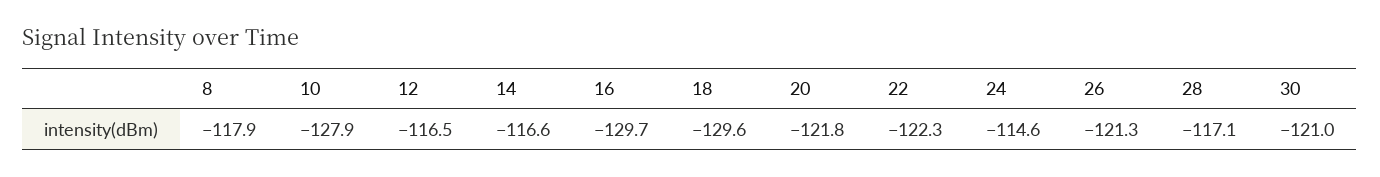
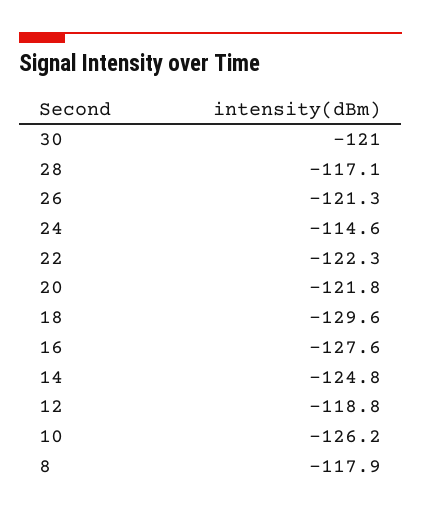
  {
    "8": -117.9,
-   "10": -127.9,
+   "10": -126.2,
-   "12": -116.5,
+   "12": -118.8,
-   "14": -116.6,
+   "14": -124.8,
-   "16": -129.7,
+   "16": -127.6,
    "18": -129.6,
    "20": -121.8,
    "22": -122.3,
    "24": -114.6,
    "26": -121.3,
    "28": -117.1,
    "30": -121
  }

